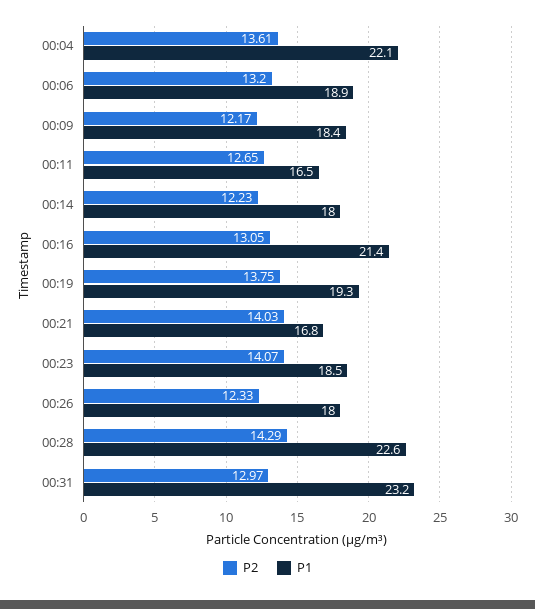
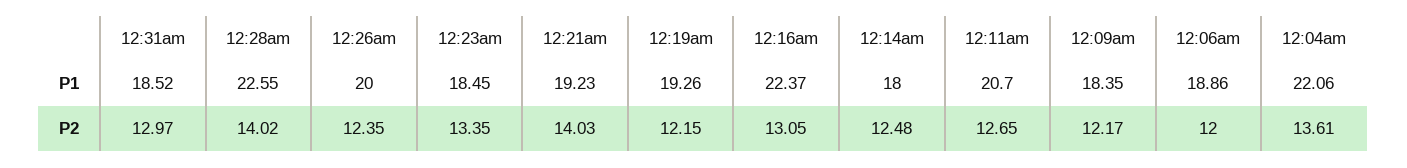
  {
    "P2": {
      "00:04": 13.61,
-     "00:06": 13.2,
+     "00:06": 12,
      "00:09": 12.17,
      "00:11": 12.65,
-     "00:14": 12.23,
+     "00:14": 12.48,
      "00:16": 13.05,
-     "00:19": 13.75,
+     "00:19": 12.15,
      "00:21": 14.03,
-     "00:23": 14.07,
+     "00:23": 13.35,
-     "00:26": 12.33,
+     "00:26": 12.35,
-     "00:28": 14.29,
+     "00:28": 14.02,
      "00:31": 12.97
    },
    "P1": {
      "00:04": 22.06,
      "00:06": 18.86,
      "00:09": 18.35,
-     "00:11": 16.5,
+     "00:11": 20.7,
      "00:14": 18,
-     "00:16": 21.4,
+     "00:16": 22.37,
      "00:19": 19.26,
-     "00:21": 16.8,
+     "00:21": 19.23,
      "00:23": 18.45,
-     "00:26": 18,
+     "00:26": 20,
      "00:28": 22.55,
-     "00:31": 23.2
+     "00:31": 18.52
    }
  }

